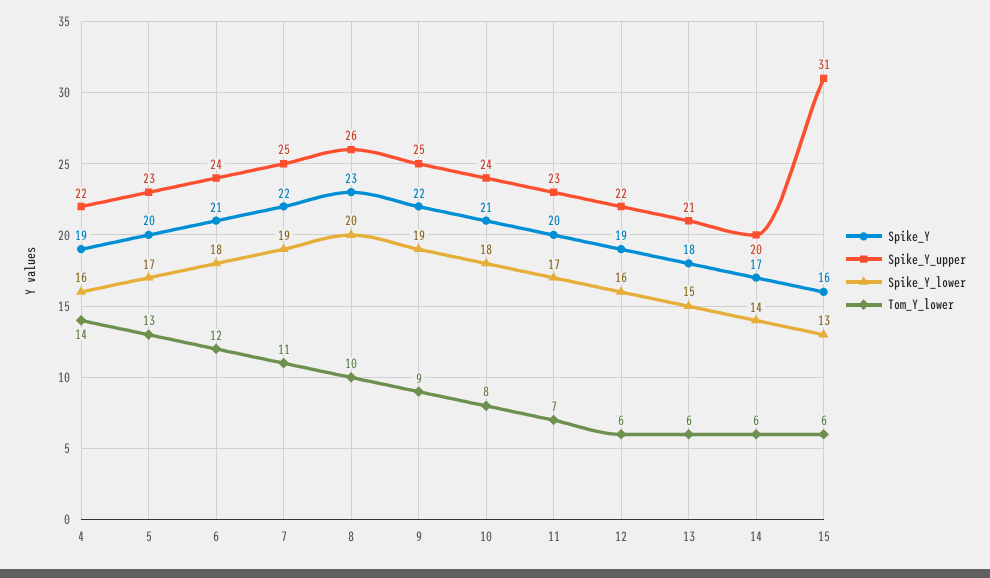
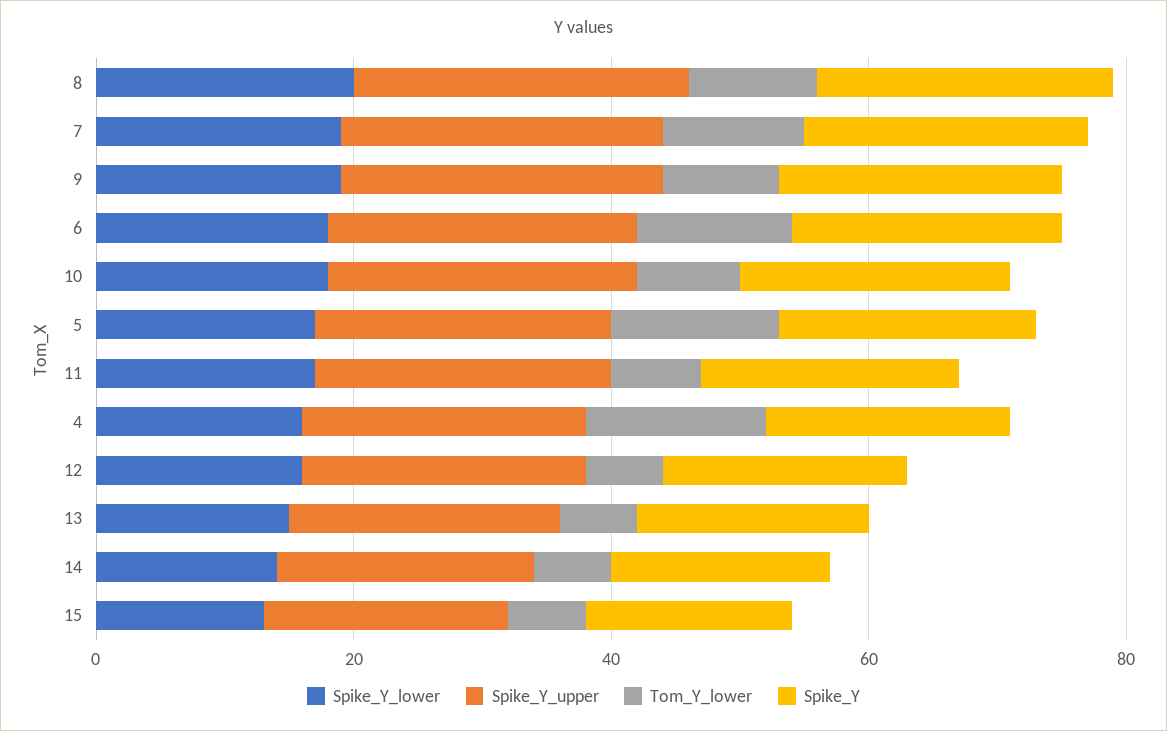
  {
    "Spike_Y": {
      "4": 19,
      "5": 20,
      "6": 21,
      "7": 22,
      "8": 23,
      "9": 22,
      "10": 21,
      "11": 20,
      "12": 19,
      "13": 18,
      "14": 17,
      "15": 16
    },
    "Spike_Y_upper": {
      "4": 22,
      "5": 23,
      "6": 24,
      "7": 25,
      "8": 26,
      "9": 25,
      "10": 24,
      "11": 23,
      "12": 22,
      "13": 21,
      "14": 20,
-     "15": 31
+     "15": 20
    },
    "Spike_Y_lower": {
      "4": 16,
      "5": 17,
      "6": 18,
      "7": 19,
      "8": 20,
      "9": 19,
      "10": 18,
      "11": 17,
      "12": 16,
      "13": 15,
      "14": 14,
      "15": 13
    },
    "Tom_Y_lower": {
      "4": 14,
      "5": 13,
      "6": 12,
      "7": 11,
      "8": 10,
      "9": 9,
      "10": 8,
      "11": 7,
      "12": 6,
      "13": 6,
      "14": 6,
      "15": 6
    }
  }

